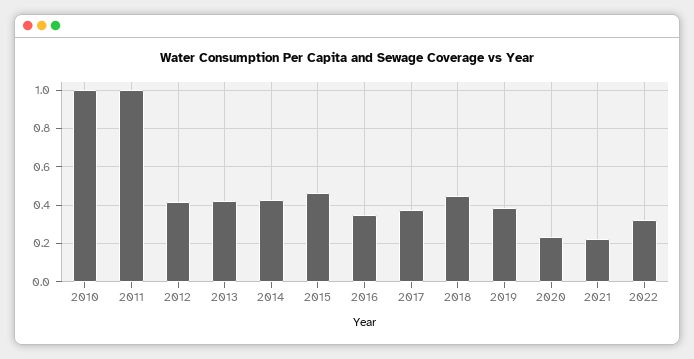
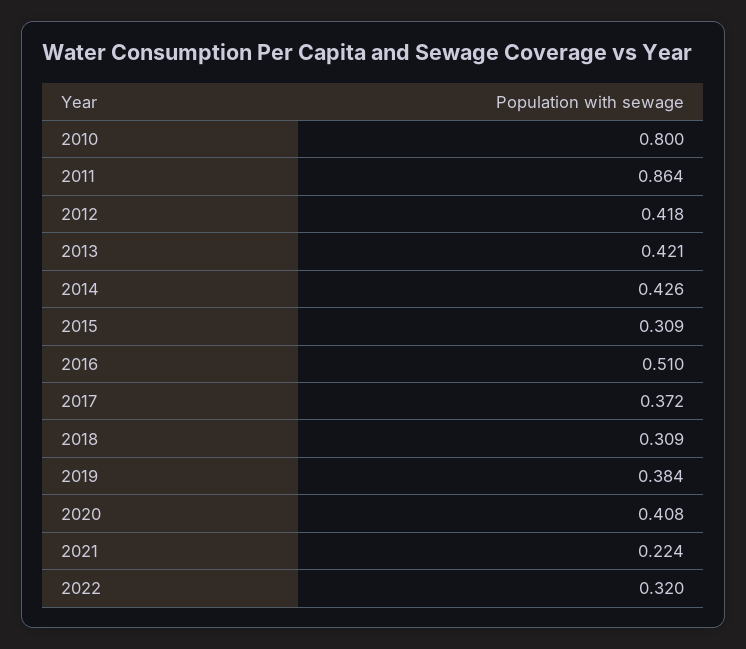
  {
-   "2010": 1,
+   "2010": 0.8,
-   "2011": 1,
+   "2011": 0.864,
    "2012": 0.418,
    "2013": 0.421,
    "2014": 0.426,
-   "2015": 0.45,
+   "2015": 0.309,
-   "2016": 0.35,
+   "2016": 0.51,
    "2017": 0.372,
-   "2018": 0.45,
+   "2018": 0.309,
    "2019": 0.384,
-   "2020": 0.25,
+   "2020": 0.408,
    "2021": 0.224,
    "2022": 0.32
  }

